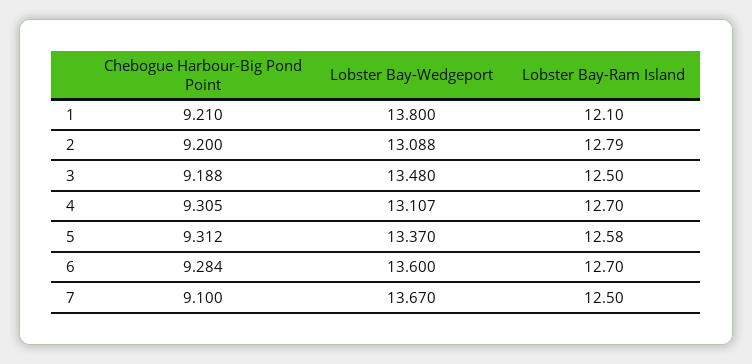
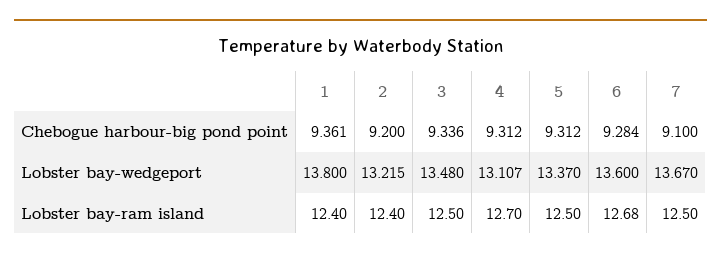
  {
    "Chebogue Harbour-Big Pond Point": {
-     "1": 9.21,
+     "1": 9.361,
      "2": 9.2,
-     "3": 9.188,
+     "3": 9.336,
-     "4": 9.305,
+     "4": 9.312,
      "5": 9.312,
      "6": 9.284,
      "7": 9.1
    },
    "Lobster Bay-Wedgeport": {
      "1": 13.8,
-     "2": 13.088,
+     "2": 13.215,
      "3": 13.48,
      "4": 13.107,
      "5": 13.37,
      "6": 13.6,
      "7": 13.67
    },
    "Lobster Bay-Ram Island": {
-     "1": 12.1,
+     "1": 12.4,
-     "2": 12.79,
+     "2": 12.4,
      "3": 12.5,
      "4": 12.7,
-     "5": 12.58,
+     "5": 12.5,
-     "6": 12.7,
+     "6": 12.68,
      "7": 12.5
    }
  }

